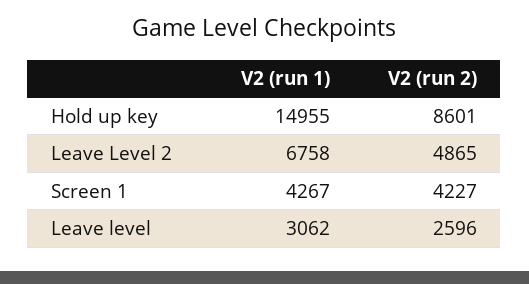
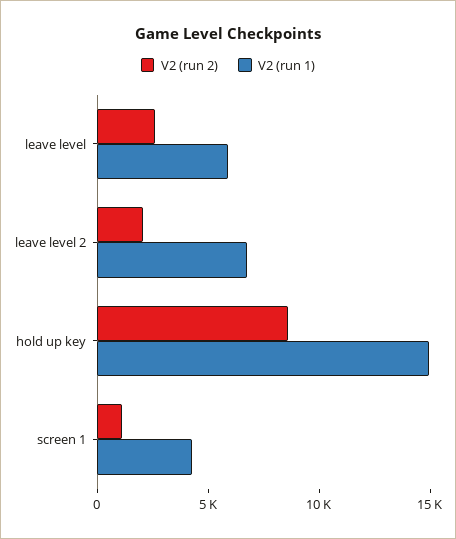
  {
    "V2 (run 1)": {
      "Hold up key": 14955,
      "Leave Level 2": 6758,
      "Screen 1": 4267,
-     "Leave level": 3062
+     "Leave level": 6000
    },
    "V2 (run 2)": {
      "Hold up key": 8601,
-     "Leave Level 2": 4865,
+     "Leave Level 2": 2000,
-     "Screen 1": 4227,
+     "Screen 1": 1000,
      "Leave level": 2596
    }
  }

